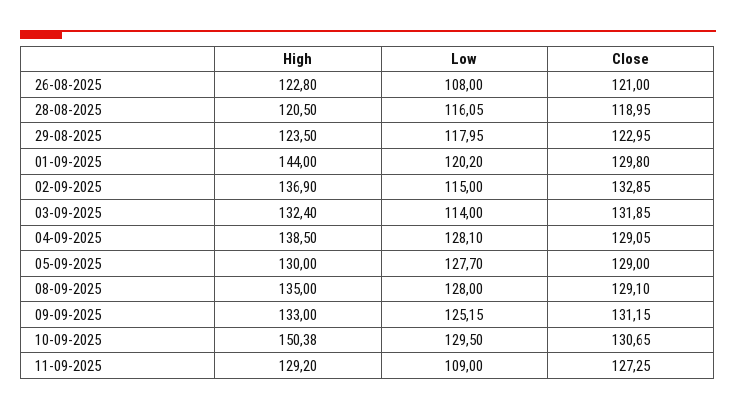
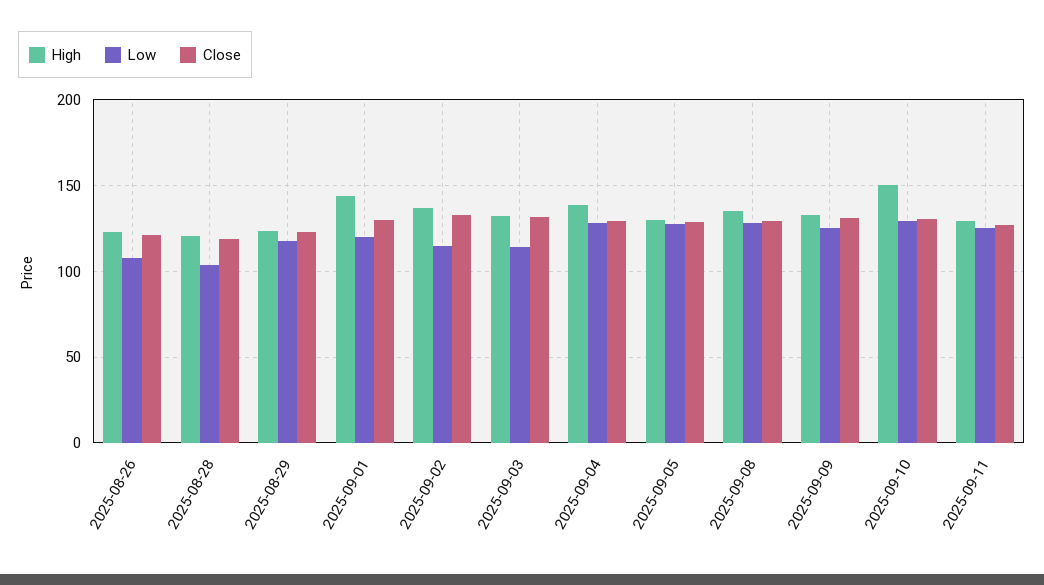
  {
    "High": {
      "26-08-2025": 122.8,
      "28-08-2025": 120.5,
      "29-08-2025": 123.5,
      "01-09-2025": 144,
      "02-09-2025": 136.9,
      "03-09-2025": 132.4,
      "04-09-2025": 138.5,
      "05-09-2025": 130,
      "08-09-2025": 135,
      "09-09-2025": 133,
      "10-09-2025": 150.38,
      "11-09-2025": 129.2
    },
    "Low": {
      "26-08-2025": 108,
-     "28-08-2025": 116.05,
+     "28-08-2025": 105,
      "29-08-2025": 117.95,
      "01-09-2025": 120.2,
      "02-09-2025": 115,
      "03-09-2025": 114,
      "04-09-2025": 128.1,
      "05-09-2025": 127.7,
      "08-09-2025": 128,
      "09-09-2025": 125.15,
      "10-09-2025": 129.5,
-     "11-09-2025": 109
+     "11-09-2025": 125
    },
    "Close": {
      "26-08-2025": 121,
      "28-08-2025": 118.95,
      "29-08-2025": 122.95,
      "01-09-2025": 129.8,
      "02-09-2025": 132.85,
      "03-09-2025": 131.85,
      "04-09-2025": 129.05,
      "05-09-2025": 129,
      "08-09-2025": 129.1,
      "09-09-2025": 131.15,
      "10-09-2025": 130.65,
      "11-09-2025": 127.25
    }
  }

